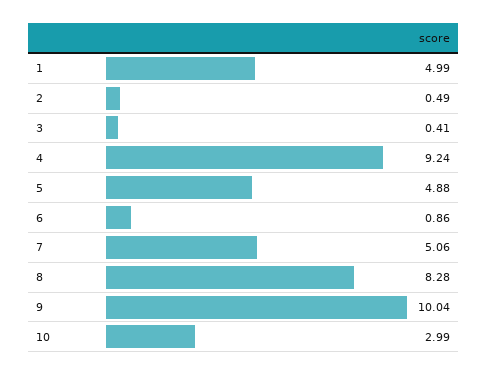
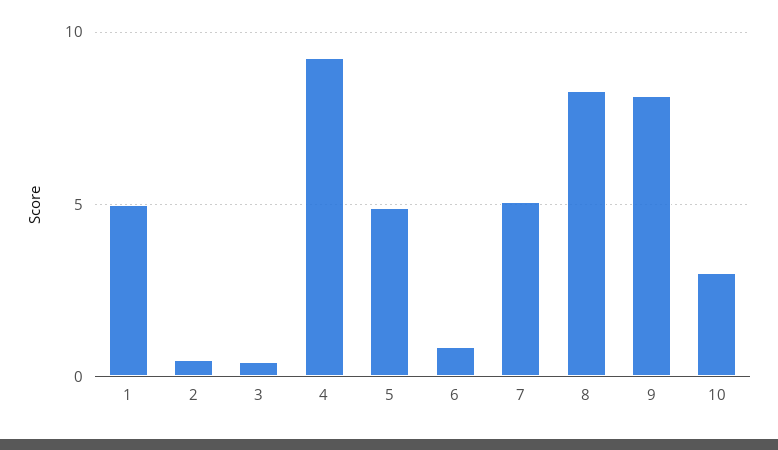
  {
    "1": 4.99,
    "2": 0.49,
    "3": 0.41,
    "4": 9.24,
    "5": 4.88,
    "6": 0.86,
    "7": 5.06,
    "8": 8.28,
-   "9": 10.04,
+   "9": 8,
    "10": 2.99
  }

